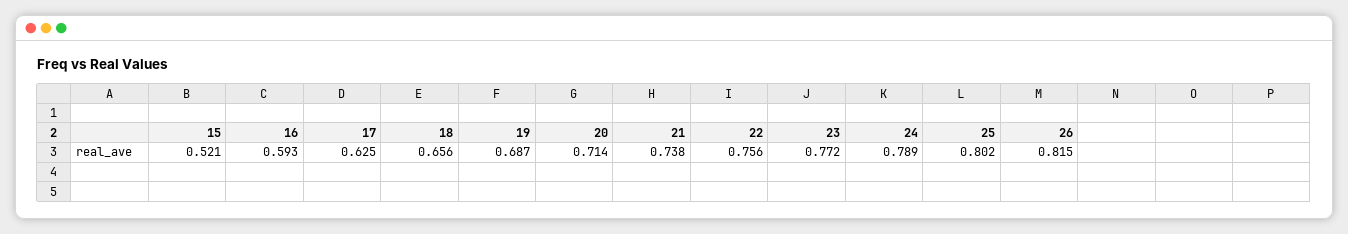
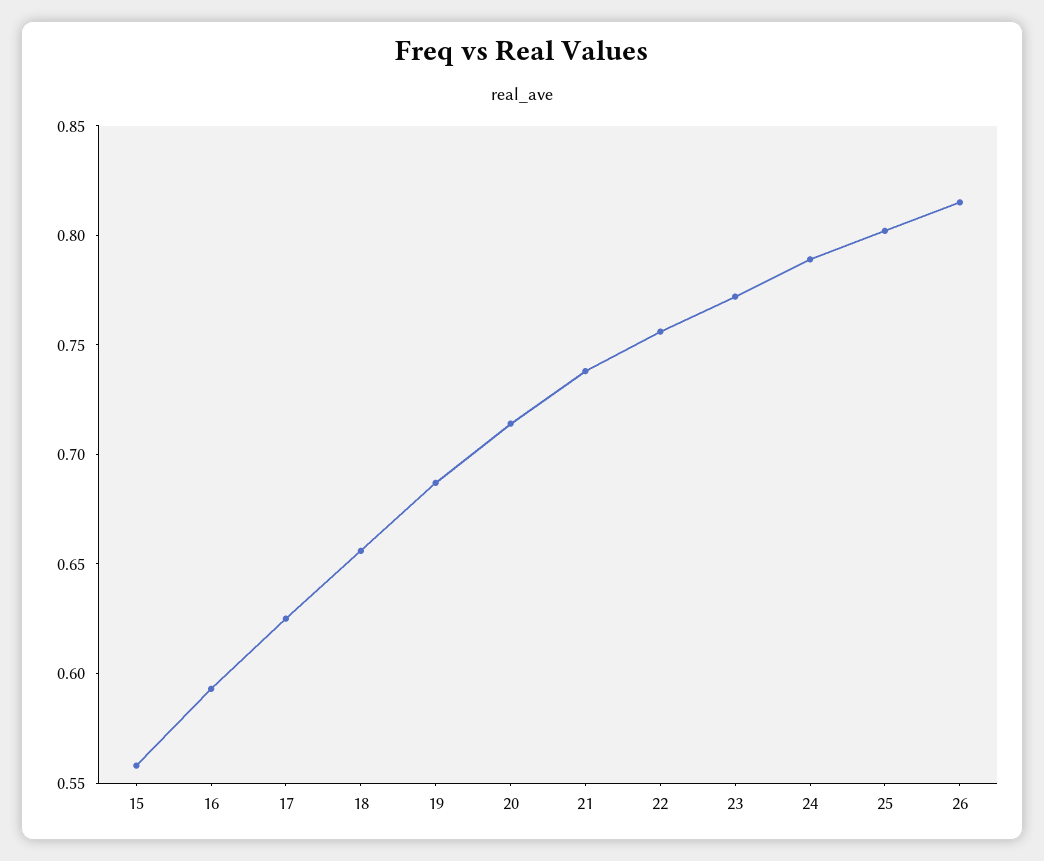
  {
-   "15": 0.521,
+   "15": 0.56,
    "16": 0.593,
    "17": 0.625,
    "18": 0.656,
    "19": 0.687,
    "20": 0.714,
    "21": 0.738,
    "22": 0.756,
    "23": 0.772,
    "24": 0.789,
    "25": 0.802,
    "26": 0.815
  }

